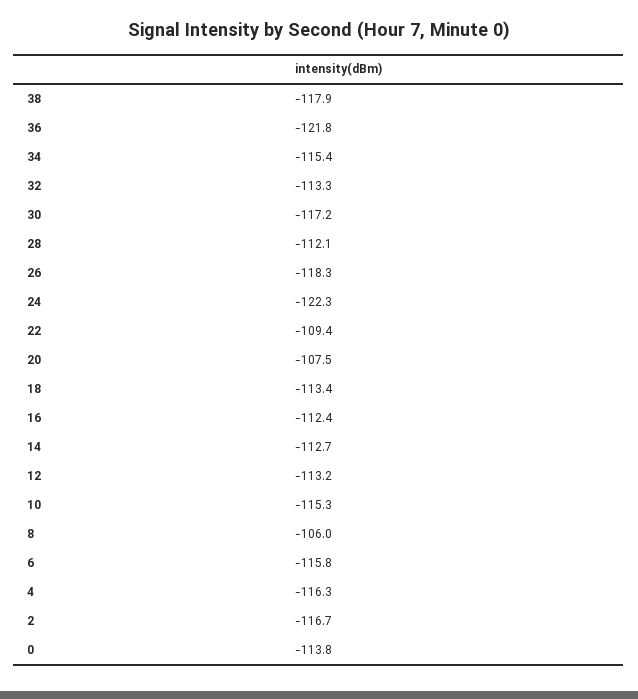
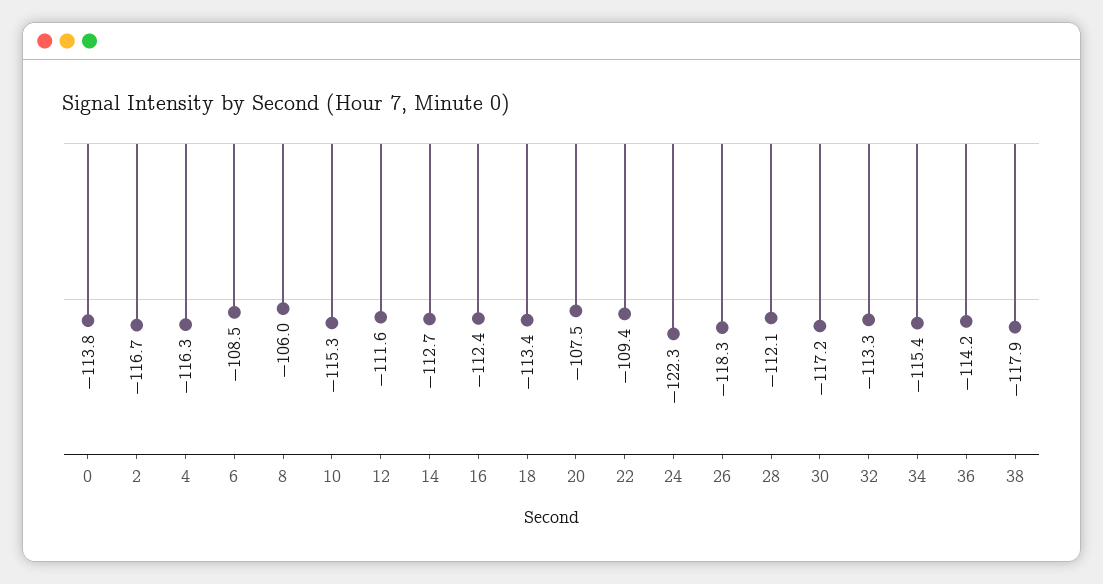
  {
    "38": -117.9,
-   "36": -121.8,
+   "36": -114.2,
    "34": -115.4,
    "32": -113.3,
    "30": -117.2,
    "28": -112.1,
    "26": -118.3,
    "24": -122.3,
    "22": -109.4,
    "20": -107.5,
    "18": -113.4,
    "16": -112.4,
    "14": -112.7,
-   "12": -113.2,
+   "12": -111.6,
    "10": -115.3,
    "8": -106,
-   "6": -115.8,
+   "6": -108.5,
    "4": -116.3,
    "2": -116.7,
    "0": -113.8
  }

